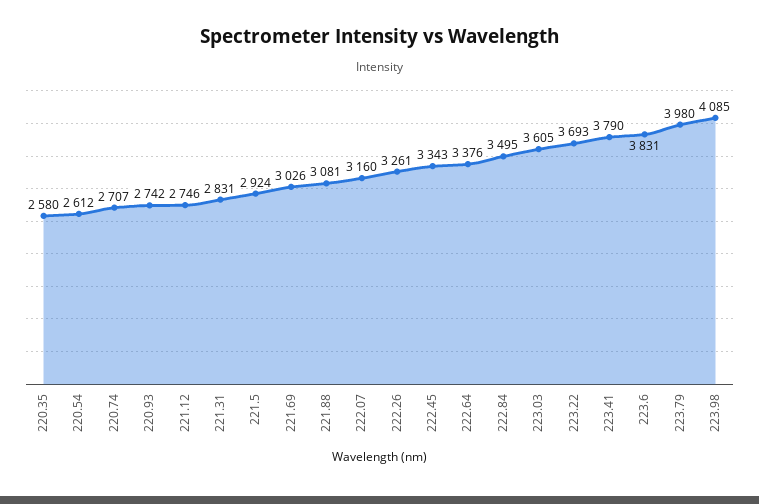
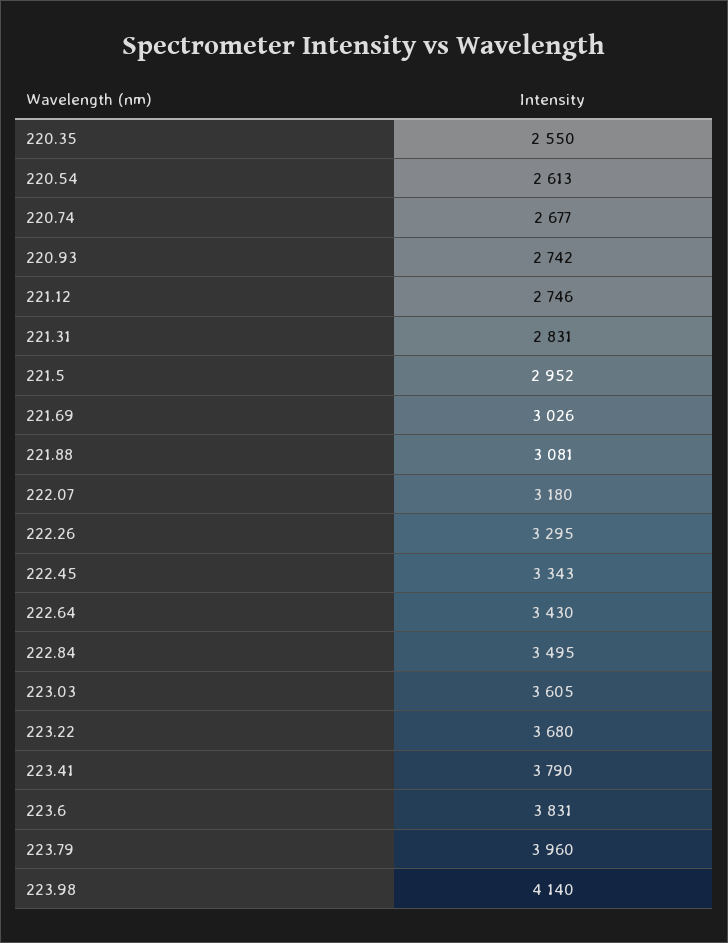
  {
-   "220.35": 2580,
+   "220.35": 2550,
-   "220.54": 2612,
+   "220.54": 2613,
-   "220.74": 2707,
+   "220.74": 2677,
    "220.93": 2742,
    "221.12": 2746,
    "221.31": 2831,
-   "221.5": 2924,
+   "221.5": 2952,
    "221.69": 3026,
    "221.88": 3081,
-   "222.07": 3160,
+   "222.07": 3180,
-   "222.26": 3261,
+   "222.26": 3295,
    "222.45": 3343,
-   "222.64": 3376,
+   "222.64": 3430,
    "222.84": 3495,
    "223.03": 3605,
-   "223.22": 3693,
+   "223.22": 3680,
    "223.41": 3790,
    "223.6": 3831,
-   "223.79": 3980,
+   "223.79": 3960,
-   "223.98": 4085
+   "223.98": 4140
  }

